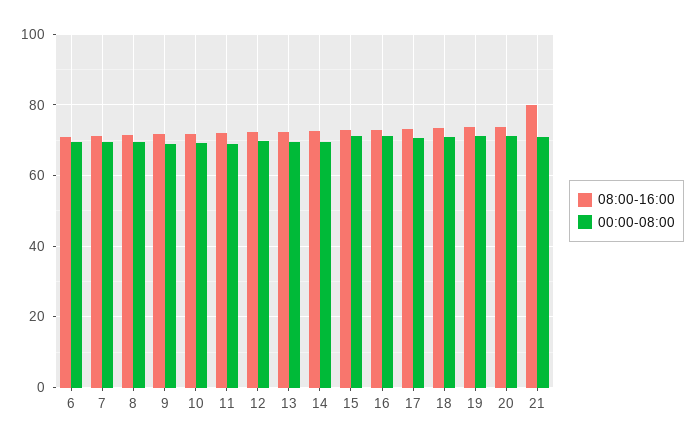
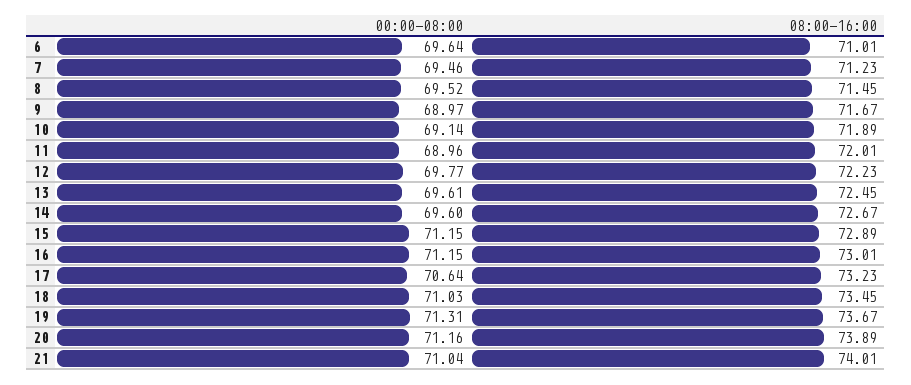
  {
    "08:00-16:00": {
      "6": 71.01,
      "7": 71.23,
      "8": 71.45,
      "9": 71.67,
      "10": 71.89,
      "11": 72.01,
      "12": 72.23,
      "13": 72.45,
      "14": 72.67,
      "15": 72.89,
      "16": 73.01,
      "17": 73.23,
      "18": 73.45,
      "19": 73.67,
      "20": 73.89,
-     "21": 80
+     "21": 74.01
    },
    "00:00-08:00": {
      "6": 69.64,
      "7": 69.46,
      "8": 69.52,
      "9": 68.97,
      "10": 69.14,
      "11": 68.96,
      "12": 69.77,
      "13": 69.61,
      "14": 69.6,
      "15": 71.15,
      "16": 71.15,
      "17": 70.64,
      "18": 71.03,
      "19": 71.31,
      "20": 71.16,
      "21": 71.04
    }
  }

